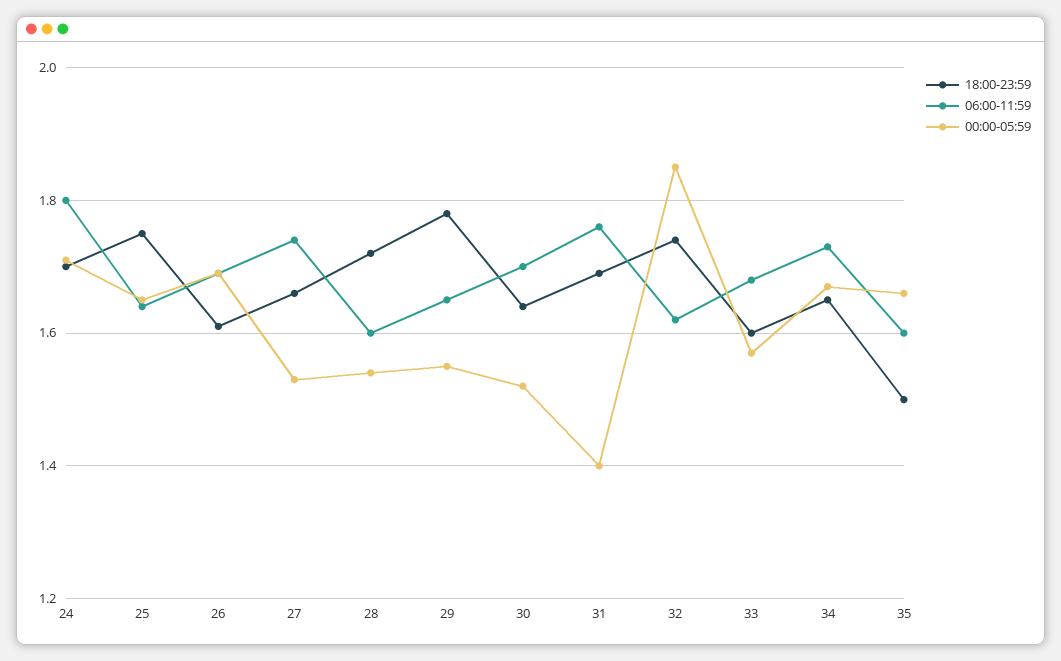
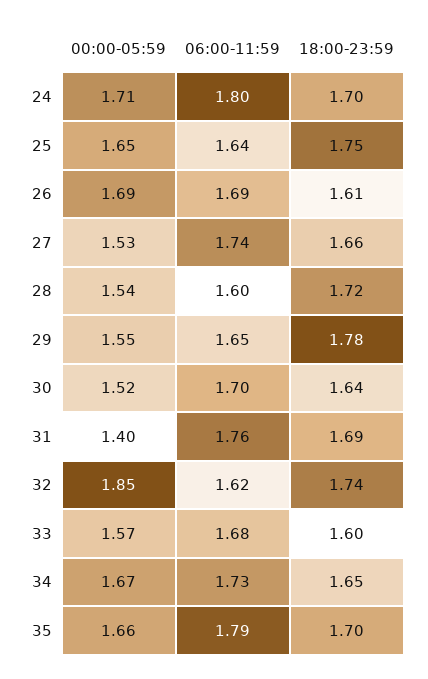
  {
    "18:00-23:59": {
      "24": 1.7,
      "25": 1.75,
      "26": 1.61,
      "27": 1.66,
      "28": 1.72,
      "29": 1.78,
      "30": 1.64,
      "31": 1.69,
      "32": 1.74,
      "33": 1.6,
      "34": 1.65,
-     "35": 1.5
+     "35": 1.7
    },
    "06:00-11:59": {
      "24": 1.8,
      "25": 1.64,
      "26": 1.69,
      "27": 1.74,
      "28": 1.6,
      "29": 1.65,
      "30": 1.7,
      "31": 1.76,
      "32": 1.62,
      "33": 1.68,
      "34": 1.73,
-     "35": 1.6
+     "35": 1.79
    },
    "00:00-05:59": {
      "24": 1.71,
      "25": 1.65,
      "26": 1.69,
      "27": 1.53,
      "28": 1.54,
      "29": 1.55,
      "30": 1.52,
      "31": 1.4,
      "32": 1.85,
      "33": 1.57,
      "34": 1.67,
      "35": 1.66
    }
  }

